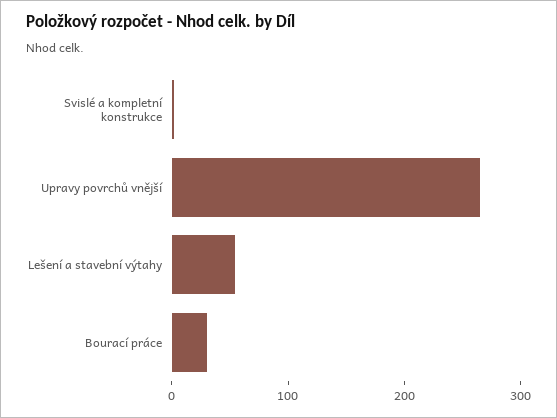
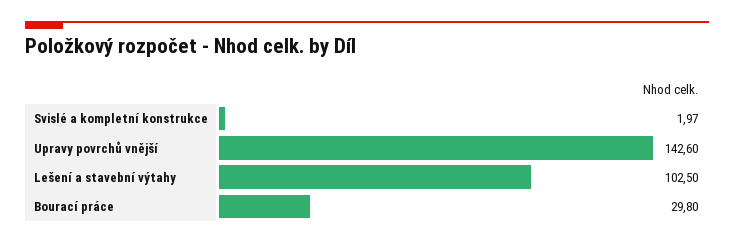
  {
    "Svislé a kompletní konstrukce": 1.97,
-   "Upravy povrchů vnější": 260,
+   "Upravy povrchů vnější": 142.6,
-   "Lešení a stavební výtahy": 60,
+   "Lešení a stavební výtahy": 102.5,
    "Bourací práce": 29.8
  }

